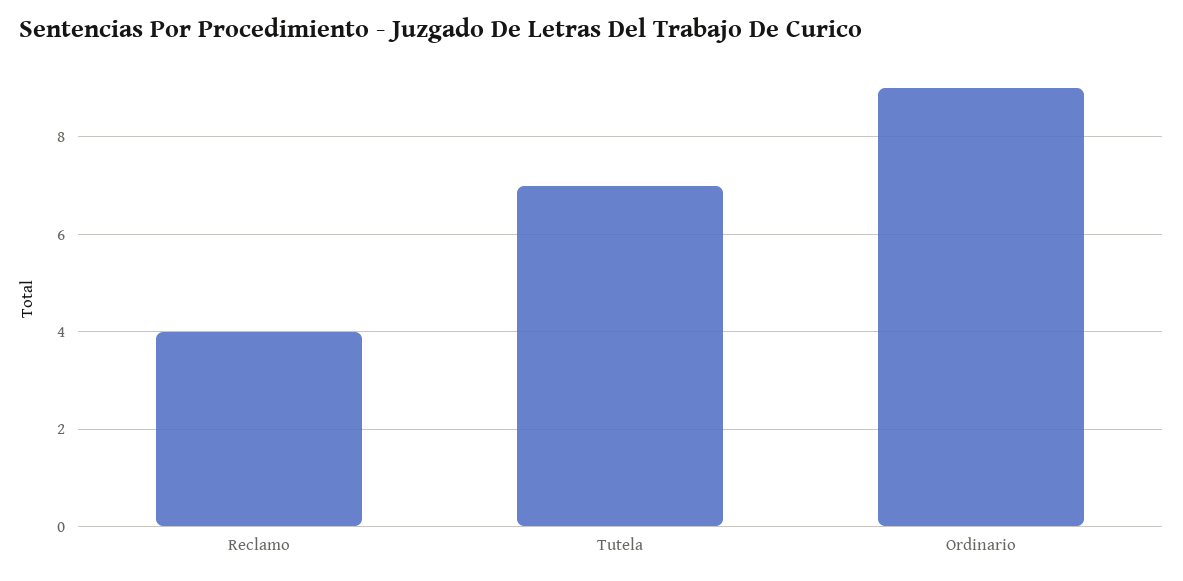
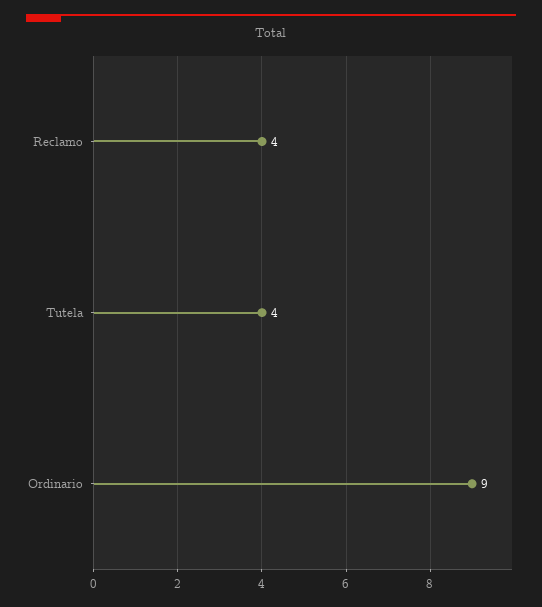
  {
    "Reclamo": 4,
-   "Tutela": 7,
+   "Tutela": 4,
    "Ordinario": 9
  }

